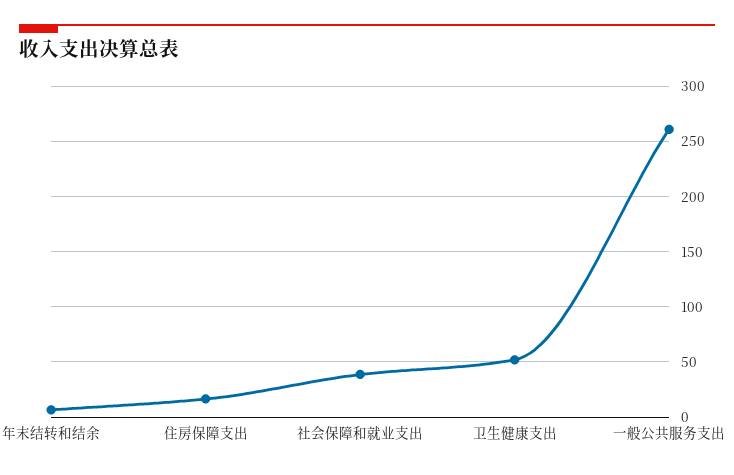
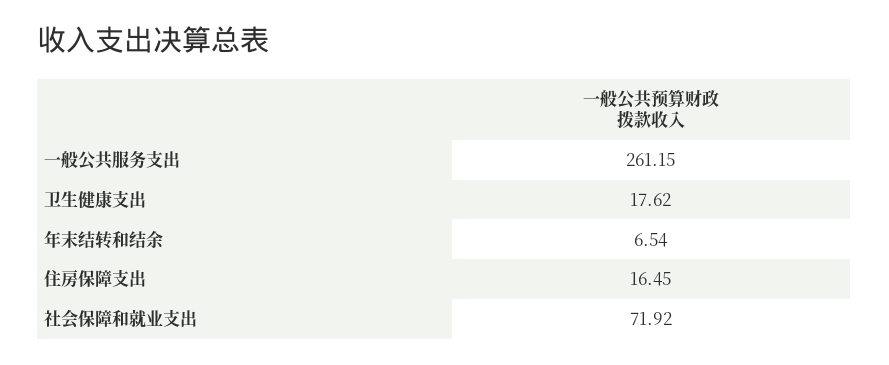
  {
    "年末结转和结余": 6.54,
    "住房保障支出": 16.45,
-   "社会保障和就业支出": 40,
+   "社会保障和就业支出": 71.92,
-   "卫生健康支出": 50,
+   "卫生健康支出": 17.62,
    "一般公共服务支出": 261.15
  }

